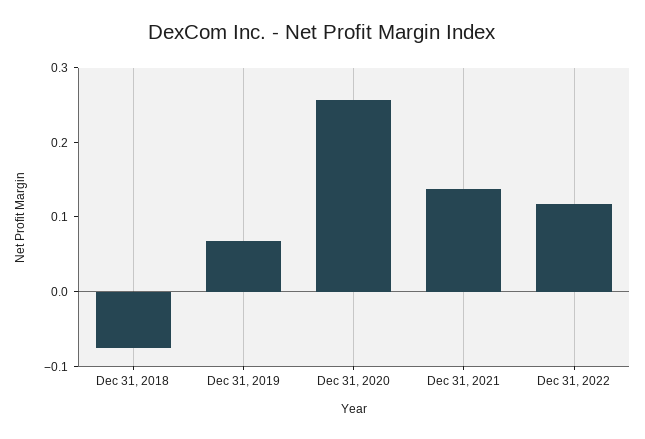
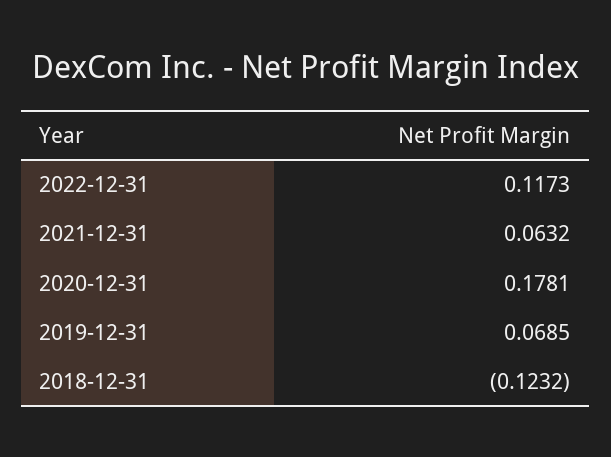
  {
-   "Dec 31, 2018": -0.08,
+   "Dec 31, 2018": -0.1232,
    "Dec 31, 2019": 0.0685,
-   "Dec 31, 2020": 0.26,
+   "Dec 31, 2020": 0.1781,
-   "Dec 31, 2021": 0.14,
+   "Dec 31, 2021": 0.0632,
    "Dec 31, 2022": 0.1173
  }

